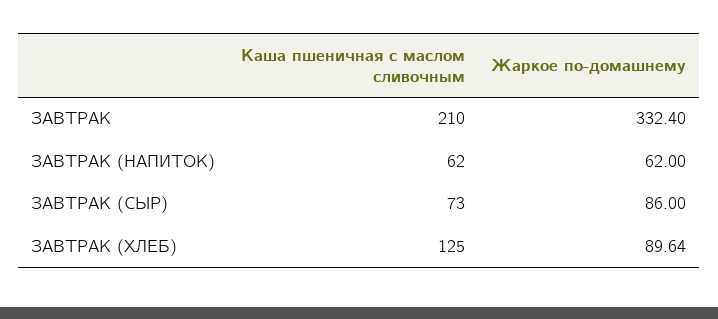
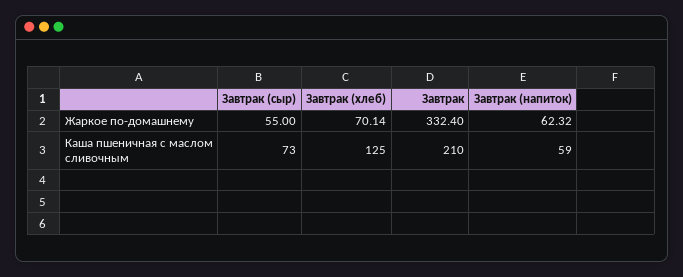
  {
    "Каша пшеничная с маслом сливочным": {
      "ЗАВТРАК": 210,
-     "ЗАВТРАК (НАПИТОК)": 62,
+     "ЗАВТРАК (НАПИТОК)": 59,
      "ЗАВТРАК (СЫР)": 73,
      "ЗАВТРАК (ХЛЕБ)": 125
    },
    "Жаркое по-домашнему": {
      "ЗАВТРАК": 332.4,
-     "ЗАВТРАК (НАПИТОК)": 62,
+     "ЗАВТРАК (НАПИТОК)": 62.32,
-     "ЗАВТРАК (СЫР)": 86,
+     "ЗАВТРАК (СЫР)": 55,
-     "ЗАВТРАК (ХЛЕБ)": 89.64
+     "ЗАВТРАК (ХЛЕБ)": 70.14
    }
  }

